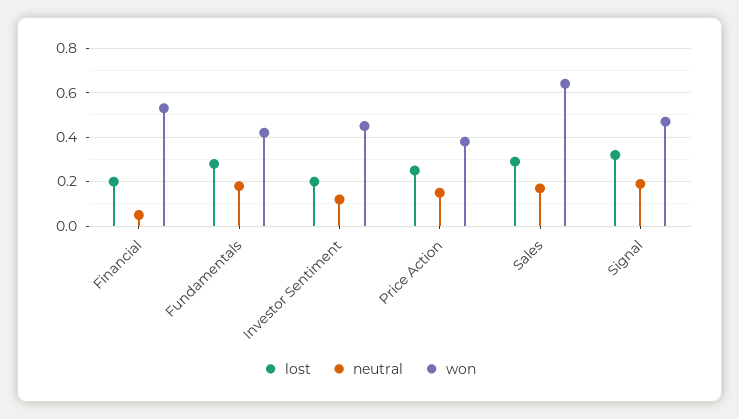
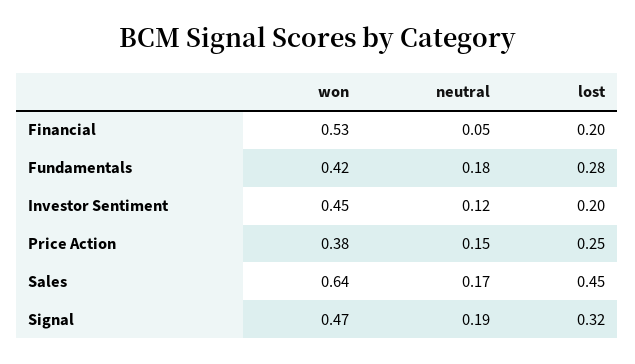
  {
    "lost": {
      "Financial": 0.2,
      "Fundamentals": 0.28,
      "Investor Sentiment": 0.2,
      "Price Action": 0.25,
-     "Sales": 0.3,
+     "Sales": 0.45,
      "Signal": 0.32
    },
    "neutral": {
      "Financial": 0.05,
      "Fundamentals": 0.18,
      "Investor Sentiment": 0.12,
      "Price Action": 0.15,
      "Sales": 0.17,
      "Signal": 0.19
    },
    "won": {
      "Financial": 0.53,
      "Fundamentals": 0.42,
      "Investor Sentiment": 0.45,
      "Price Action": 0.38,
      "Sales": 0.64,
      "Signal": 0.47
    }
  }

